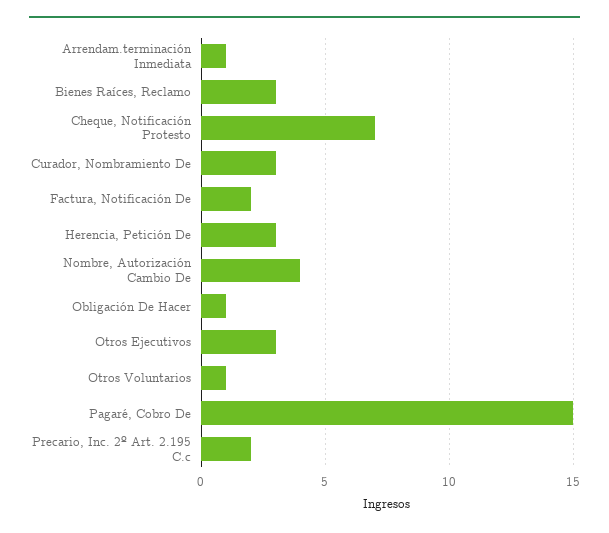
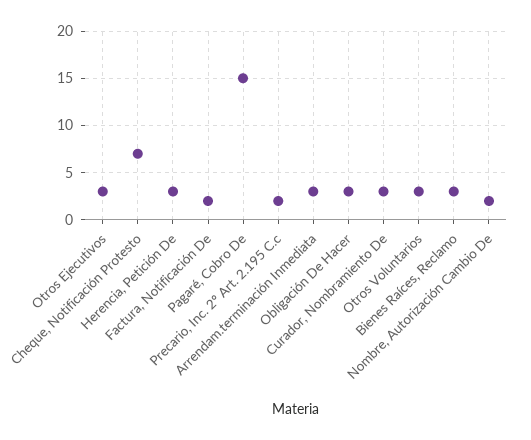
  {
-   "Arrendam.terminación Inmediata": 1,
+   "Arrendam.terminación Inmediata": 3,
    "Bienes Raíces, Reclamo": 3,
    "Cheque, Notificación Protesto": 7,
    "Curador, Nombramiento De": 3,
    "Factura, Notificación De": 2,
    "Herencia, Petición De": 3,
-   "Nombre, Autorización Cambio De": 4,
+   "Nombre, Autorización Cambio De": 2,
-   "Obligación De Hacer": 1,
+   "Obligación De Hacer": 3,
    "Otros Ejecutivos": 3,
-   "Otros Voluntarios": 1,
+   "Otros Voluntarios": 3,
    "Pagaré, Cobro De": 15,
    "Precario, Inc. 2º Art. 2.195 C.c": 2
  }

